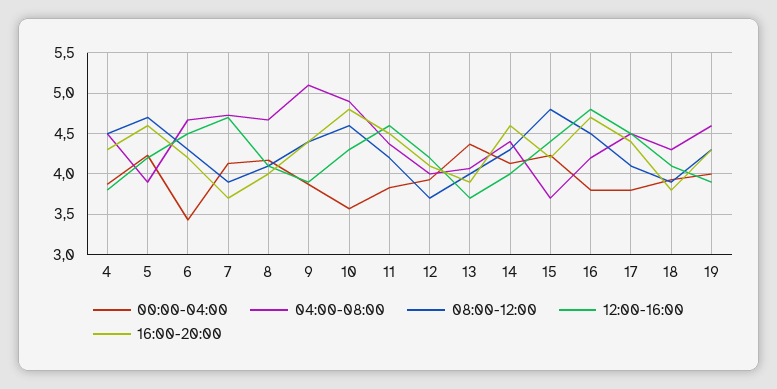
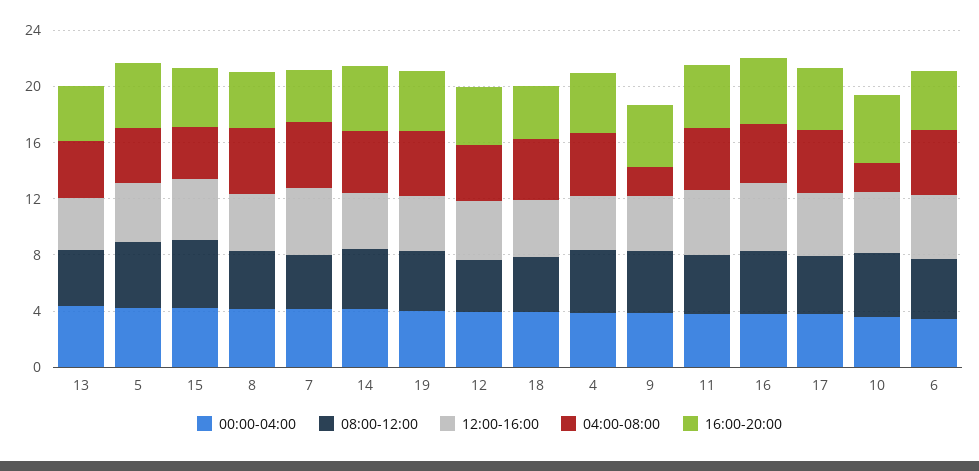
  {
    "00:00-04:00": {
      "4": 3.9,
      "5": 4.2,
      "6": 3.4,
      "7": 4.1,
      "8": 4.2,
      "9": 3.9,
      "10": 3.6,
      "11": 3.8,
      "12": 3.9,
      "13": 4.4,
      "14": 4.1,
      "15": 4.2,
      "16": 3.8,
      "17": 3.8,
      "18": 3.9,
      "19": 4
    },
    "04:00-08:00": {
      "4": 4.5,
      "5": 3.9,
      "6": 4.7,
      "7": 4.7,
      "8": 4.7,
-     "9": 5.1,
+     "9": 2,
-     "10": 4.9,
+     "10": 2,
      "11": 4.4,
      "12": 4,
      "13": 4.1,
      "14": 4.4,
      "15": 3.7,
      "16": 4.2,
      "17": 4.5,
      "18": 4.3,
      "19": 4.6
    },
    "08:00-12:00": {
      "4": 4.5,
      "5": 4.7,
      "6": 4.3,
      "7": 3.9,
      "8": 4.1,
      "9": 4.4,
      "10": 4.6,
      "11": 4.2,
      "12": 3.7,
      "13": 4,
      "14": 4.3,
      "15": 4.8,
      "16": 4.5,
      "17": 4.1,
      "18": 3.9,
      "19": 4.3
    },
    "12:00-16:00": {
      "4": 3.8,
      "5": 4.2,
      "6": 4.5,
      "7": 4.7,
      "8": 4.1,
      "9": 3.9,
      "10": 4.3,
      "11": 4.6,
      "12": 4.2,
      "13": 3.7,
      "14": 4,
      "15": 4.4,
      "16": 4.8,
      "17": 4.5,
      "18": 4.1,
      "19": 3.9
    },
    "16:00-20:00": {
      "4": 4.3,
      "5": 4.6,
      "6": 4.2,
      "7": 3.7,
      "8": 4,
      "9": 4.4,
      "10": 4.8,
      "11": 4.5,
      "12": 4.1,
      "13": 3.9,
      "14": 4.6,
      "15": 4.2,
      "16": 4.7,
      "17": 4.4,
      "18": 3.8,
      "19": 4.3
    }
  }

